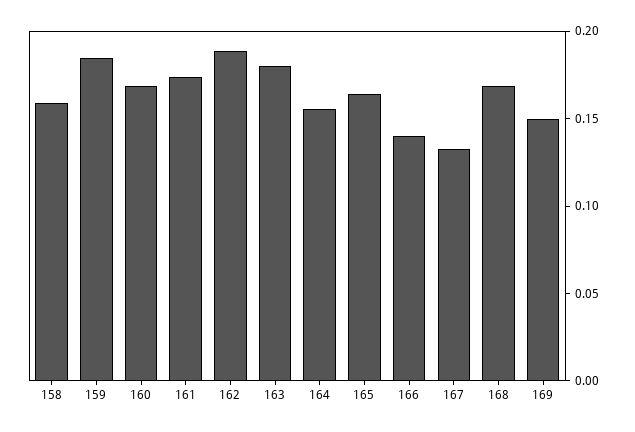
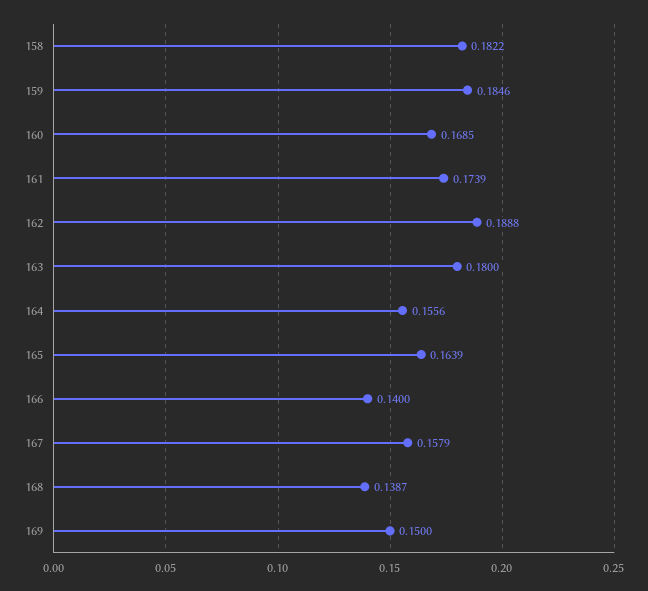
  {
-   "158": 0.16,
+   "158": 0.1822,
    "159": 0.1846,
    "160": 0.1685,
    "161": 0.1739,
    "162": 0.1888,
    "163": 0.18,
    "164": 0.1556,
    "165": 0.1639,
    "166": 0.14,
-   "167": 0.13,
+   "167": 0.1579,
-   "168": 0.17,
+   "168": 0.1387,
    "169": 0.15
  }

